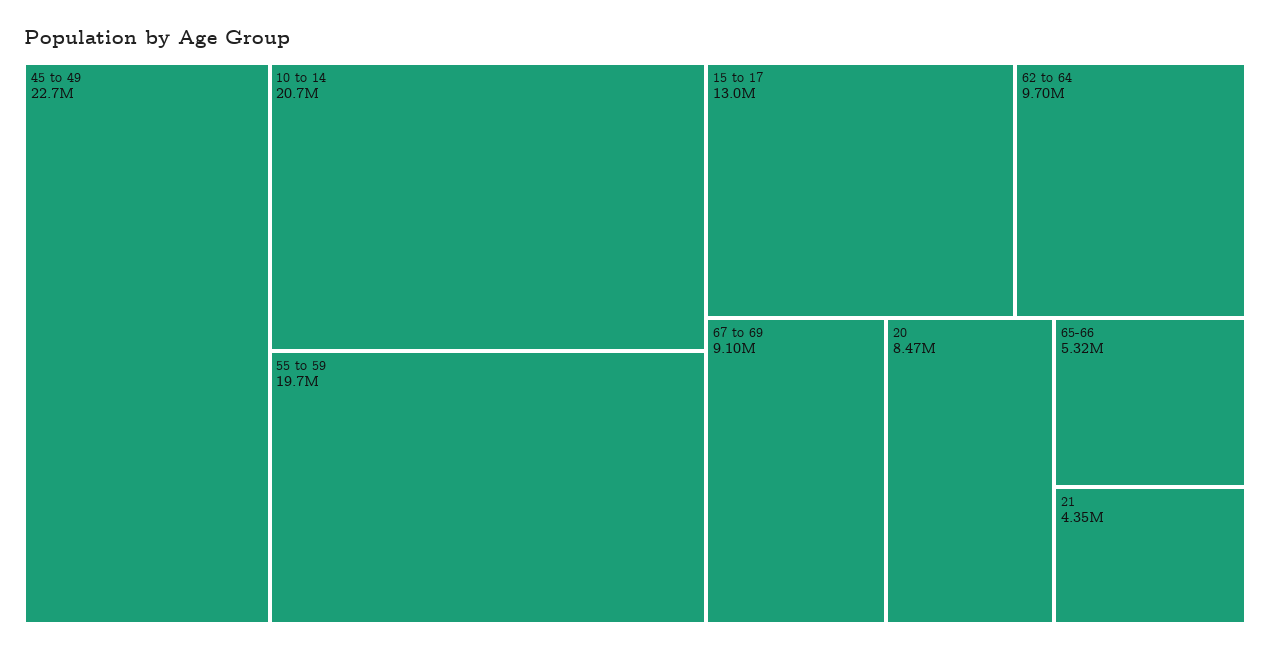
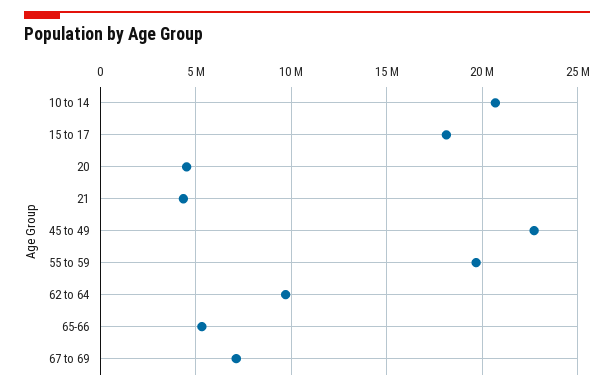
  {
    "45 to 49": 22700000,
    "10 to 14": 20700000,
    "55 to 59": 19700000,
-   "15 to 17": 13000000,
+   "15 to 17": 18000000,
    "62 to 64": 9700000,
-   "67 to 69": 9100000,
+   "67 to 69": 7000000,
-   "20": 8470000,
+   "20": 4500000,
    "65-66": 5320000,
    "21": 4350000
  }

